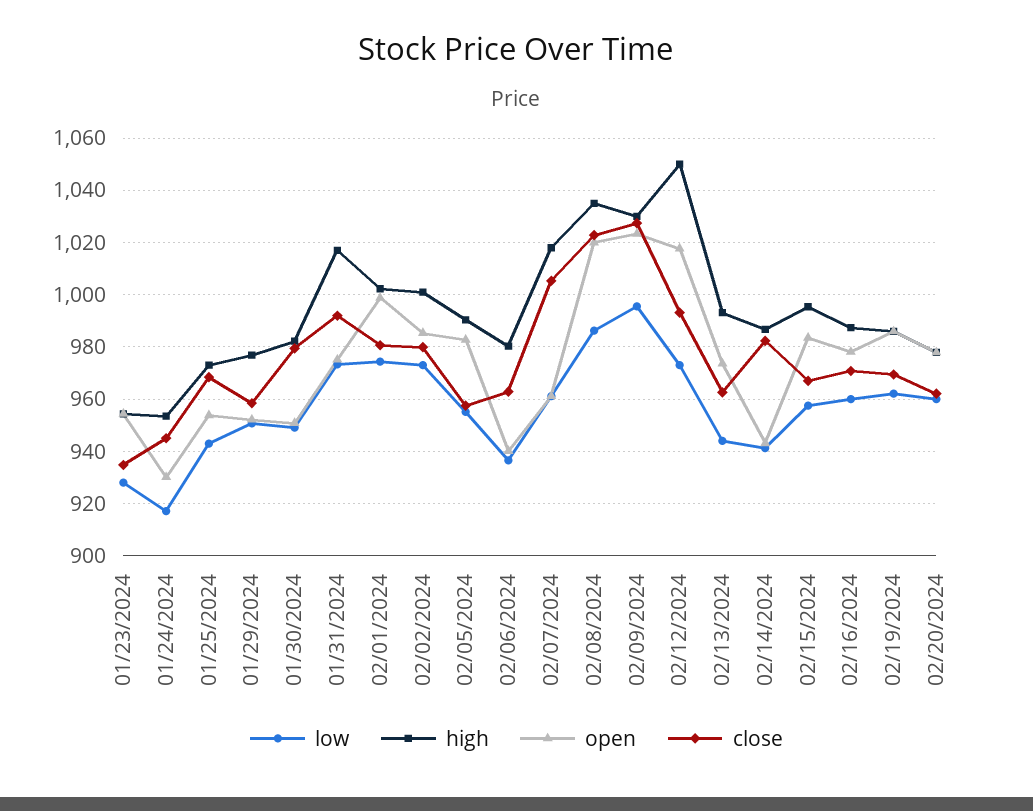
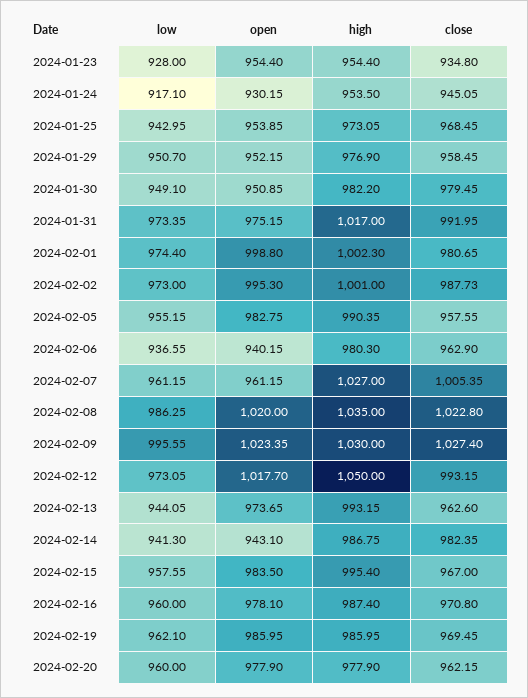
  {
    "low": {
      "01/23/2024": 928,
      "01/24/2024": 917.1,
      "01/25/2024": 942.95,
      "01/29/2024": 950.7,
      "01/30/2024": 949.1,
      "01/31/2024": 973.35,
      "02/01/2024": 974.4,
      "02/02/2024": 973,
      "02/05/2024": 955.15,
      "02/06/2024": 936.55,
      "02/07/2024": 961.15,
      "02/08/2024": 986.25,
      "02/09/2024": 995.55,
      "02/12/2024": 973.05,
      "02/13/2024": 944.05,
      "02/14/2024": 941.3,
      "02/15/2024": 957.55,
      "02/16/2024": 960,
      "02/19/2024": 962.1,
      "02/20/2024": 960
    },
    "high": {
      "01/23/2024": 954.4,
      "01/24/2024": 953.5,
      "01/25/2024": 973.05,
      "01/29/2024": 976.9,
      "01/30/2024": 982.2,
      "01/31/2024": 1017,
      "02/01/2024": 1002.3,
      "02/02/2024": 1001,
      "02/05/2024": 990.35,
      "02/06/2024": 980.3,
-     "02/07/2024": 1017.5,
+     "02/07/2024": 1027,
      "02/08/2024": 1035,
      "02/09/2024": 1030,
      "02/12/2024": 1050,
      "02/13/2024": 993.15,
      "02/14/2024": 986.75,
      "02/15/2024": 995.4,
      "02/16/2024": 987.4,
      "02/19/2024": 985.95,
      "02/20/2024": 977.9
    },
    "open": {
      "01/23/2024": 954.4,
      "01/24/2024": 930.15,
      "01/25/2024": 953.85,
      "01/29/2024": 952.15,
      "01/30/2024": 950.85,
      "01/31/2024": 975.15,
      "02/01/2024": 998.8,
-     "02/02/2024": 985,
+     "02/02/2024": 995.3,
      "02/05/2024": 982.75,
      "02/06/2024": 940.15,
      "02/07/2024": 961.15,
      "02/08/2024": 1020,
      "02/09/2024": 1023.35,
      "02/12/2024": 1017.7,
      "02/13/2024": 973.65,
      "02/14/2024": 943.1,
      "02/15/2024": 983.5,
      "02/16/2024": 978.1,
      "02/19/2024": 985.95,
      "02/20/2024": 977.9
    },
    "close": {
      "01/23/2024": 934.8,
      "01/24/2024": 945.05,
      "01/25/2024": 968.45,
      "01/29/2024": 958.45,
      "01/30/2024": 979.45,
      "01/31/2024": 991.95,
      "02/01/2024": 980.65,
-     "02/02/2024": 980,
+     "02/02/2024": 987.73,
      "02/05/2024": 957.55,
      "02/06/2024": 962.9,
      "02/07/2024": 1005.35,
      "02/08/2024": 1022.8,
      "02/09/2024": 1027.4,
      "02/12/2024": 993.15,
      "02/13/2024": 962.6,
      "02/14/2024": 982.35,
      "02/15/2024": 967,
      "02/16/2024": 970.8,
      "02/19/2024": 969.45,
      "02/20/2024": 962.15
    }
  }

